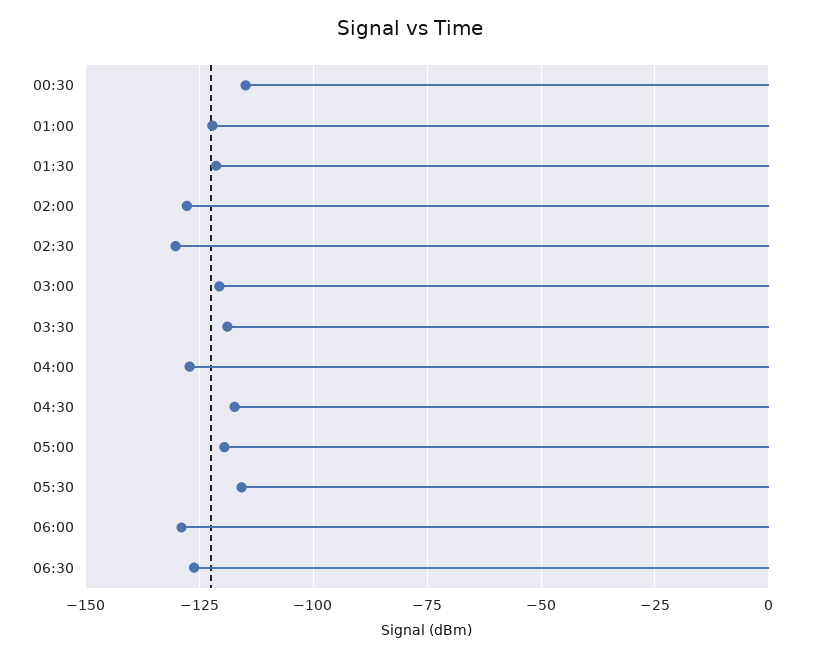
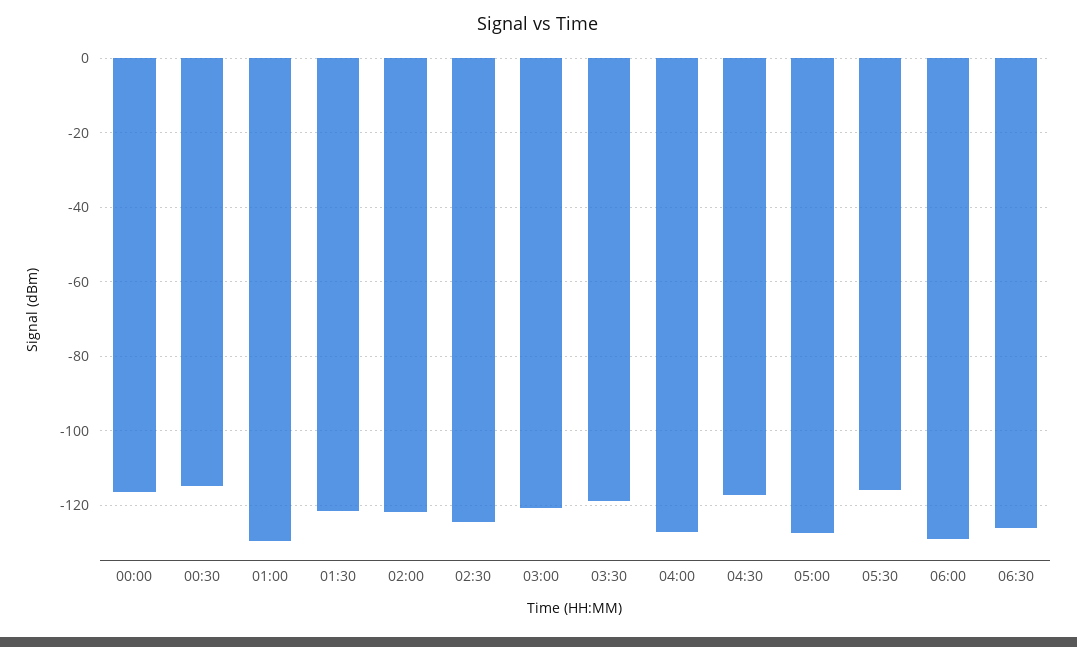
  {
    "00:30": -114,
-   "01:00": -122.5,
+   "01:00": -130,
    "01:30": -122,
-   "02:00": -127.5,
+   "02:00": -122,
-   "02:30": -130,
+   "02:30": -124,
    "03:00": -120,
    "03:30": -118,
    "04:00": -128,
    "04:30": -118,
-   "05:00": -120,
+   "05:00": -128,
    "05:30": -116,
    "06:00": -130,
-   "06:30": -126
+   "06:30": -126,
+   "00:00": -116
  }

